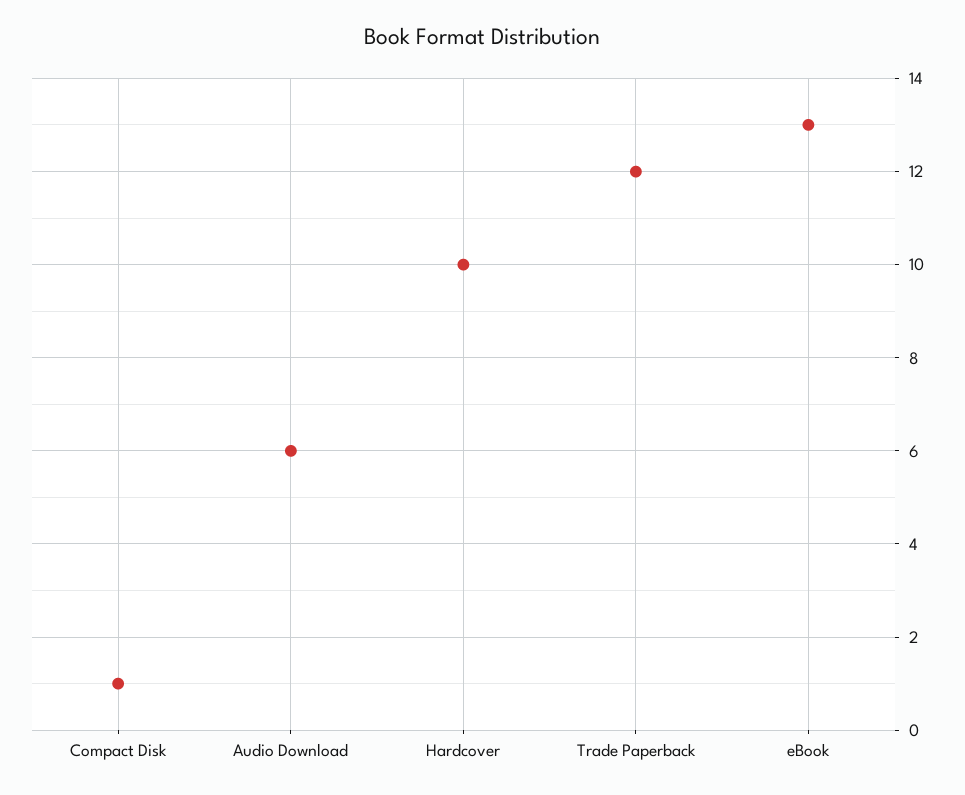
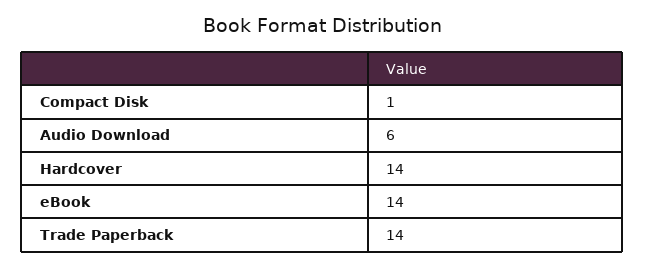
  {
    "Compact Disk": 1,
    "Audio Download": 6,
-   "Hardcover": 10,
+   "Hardcover": 14,
-   "Trade Paperback": 12,
+   "Trade Paperback": 14,
-   "eBook": 13
+   "eBook": 14
  }

